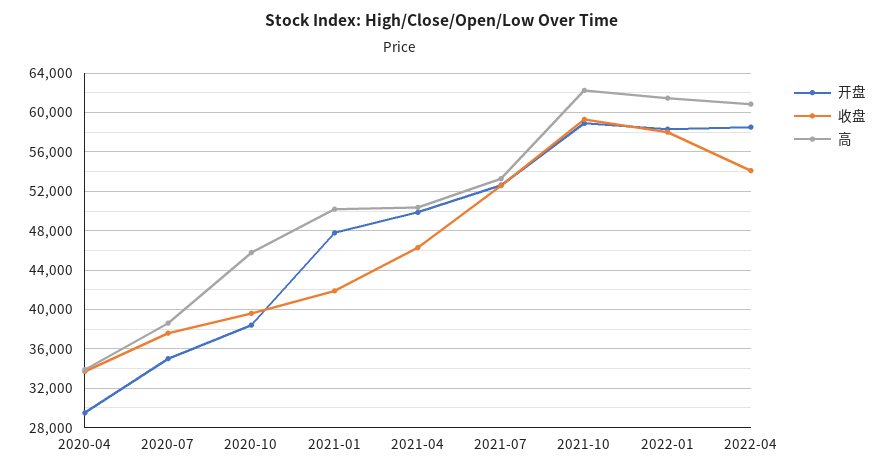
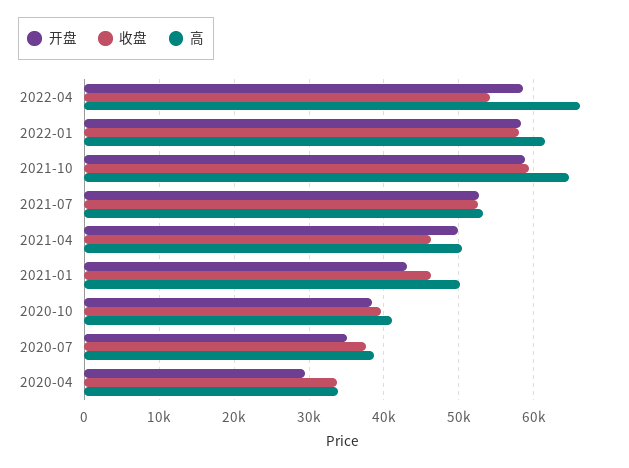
  {
    "开盘": {
      "2020-04": 30000,
      "2020-07": 35000,
      "2020-10": 38000,
-     "2021-01": 48000,
+     "2021-01": 43000,
      "2021-04": 50000,
      "2021-07": 53000,
      "2021-10": 59000,
      "2022-01": 58000,
      "2022-04": 59000
    },
    "收盘": {
      "2020-04": 34000,
      "2020-07": 38000,
      "2020-10": 40000,
-     "2021-01": 42000,
+     "2021-01": 46000,
      "2021-04": 46000,
      "2021-07": 53000,
      "2021-10": 59000,
      "2022-01": 58000,
      "2022-04": 54000
    },
    "高": {
      "2020-04": 34000,
      "2020-07": 39000,
-     "2020-10": 46000,
+     "2020-10": 41000,
      "2021-01": 50000,
      "2021-04": 50000,
      "2021-07": 53000,
-     "2021-10": 62000,
+     "2021-10": 65000,
      "2022-01": 61000,
-     "2022-04": 61000
+     "2022-04": 66000
    }
  }

